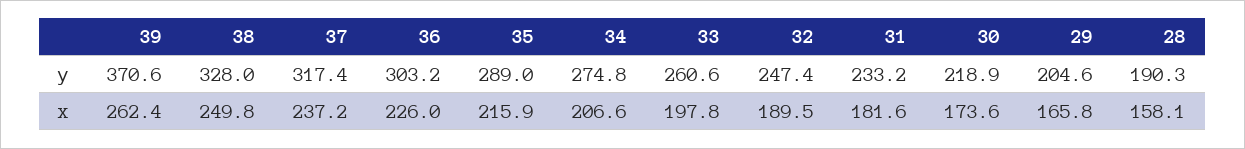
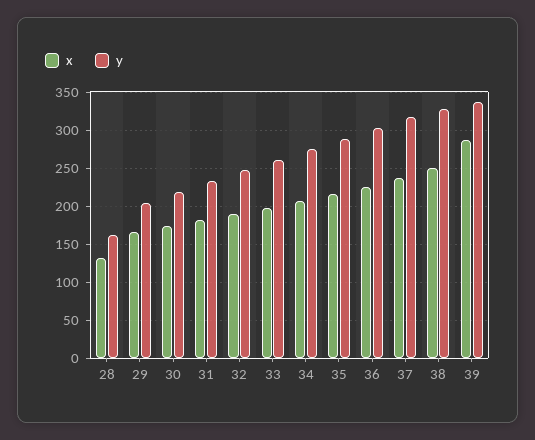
  {
    "y": {
-     "39": 370.6,
+     "39": 340,
      "38": 328,
      "37": 317.4,
      "36": 303.2,
      "35": 289,
      "34": 274.8,
      "33": 260.6,
      "32": 247.4,
      "31": 233.2,
      "30": 218.9,
      "29": 204.6,
-     "28": 190.3
+     "28": 160
    },
    "x": {
-     "39": 262.4,
+     "39": 290,
      "38": 249.8,
      "37": 237.2,
      "36": 226,
      "35": 215.9,
      "34": 206.6,
      "33": 197.8,
      "32": 189.5,
      "31": 181.6,
      "30": 173.6,
      "29": 165.8,
-     "28": 158.1
+     "28": 130
    }
  }

